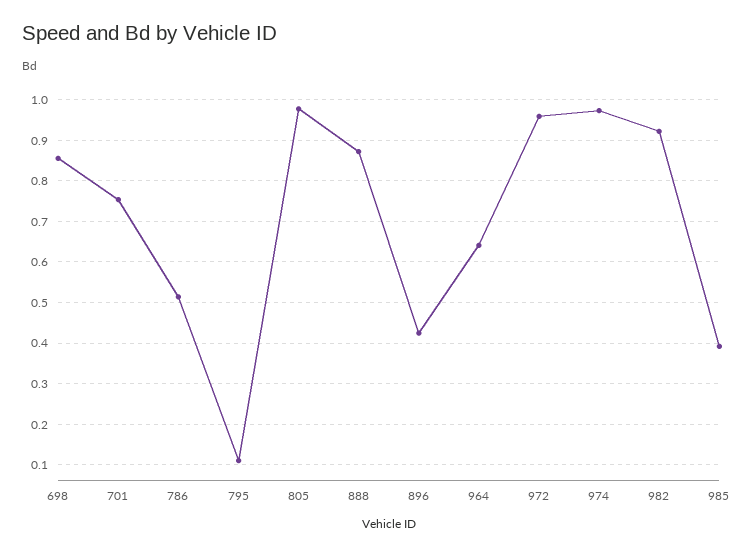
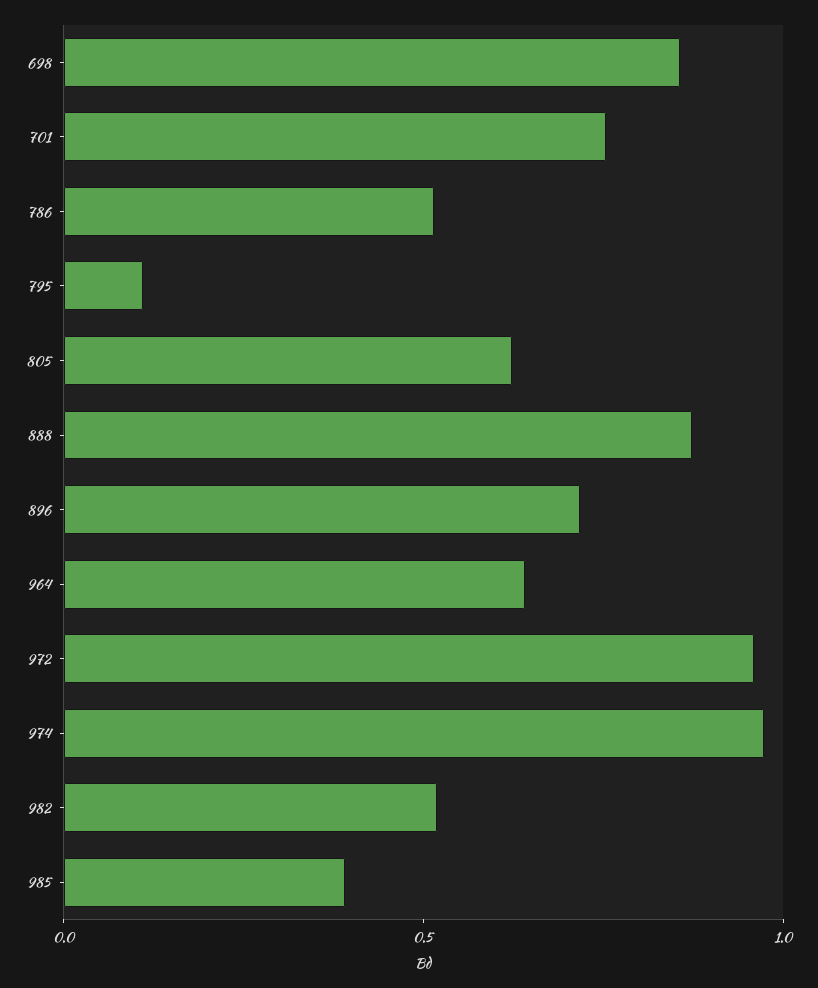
  {
    "698": 0.86,
    "701": 0.76,
    "786": 0.52,
    "795": 0.12,
-   "805": 0.98,
+   "805": 0.6,
    "888": 0.88,
-   "896": 0.42,
+   "896": 0.7,
    "964": 0.64,
    "972": 0.96,
    "974": 0.98,
-   "982": 0.92,
+   "982": 0.5,
    "985": 0.4
  }

